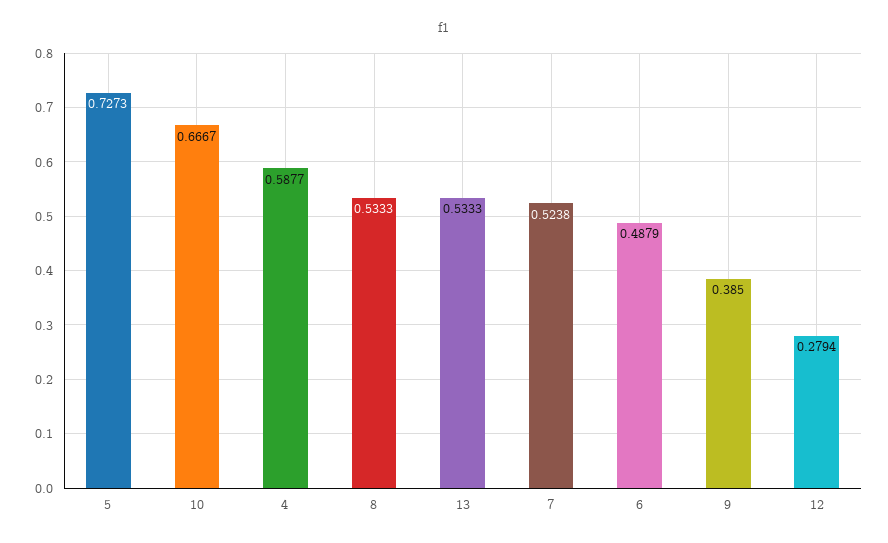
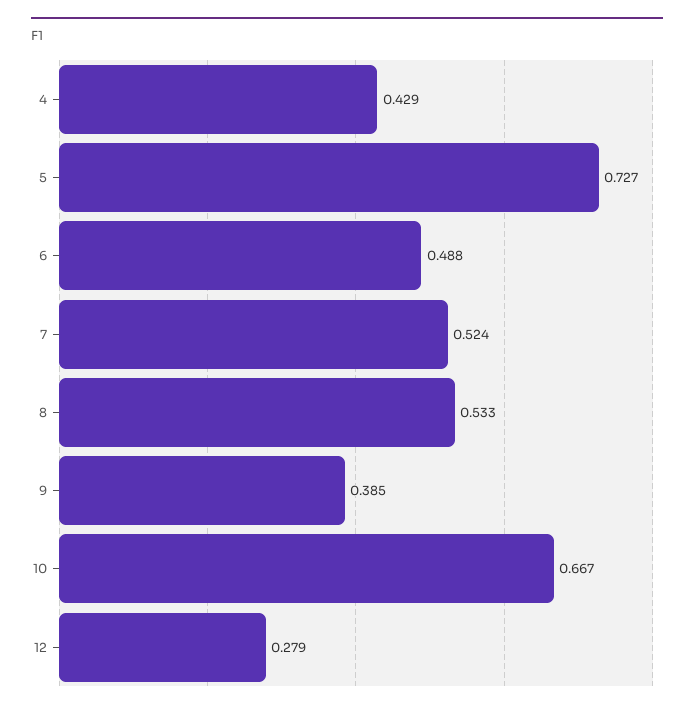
  {
    "5": 0.7273,
    "10": 0.6667,
-   "4": 0.5877,
+   "4": 0.429,
    "8": 0.5333,
-   "13": 0.5333,
    "7": 0.5238,
    "6": 0.4879,
    "9": 0.385,
    "12": 0.2794
  }

